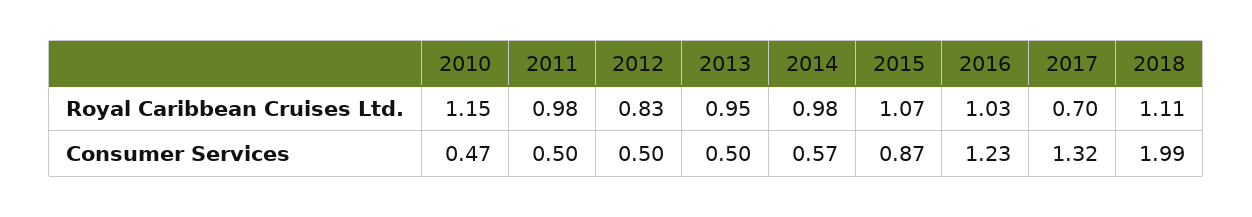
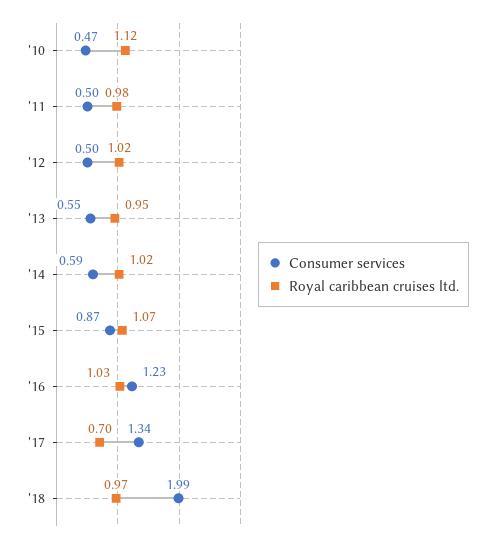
  {
    "Royal Caribbean Cruises Ltd.": {
-     "2010": 1.15,
+     "2010": 1.12,
      "2011": 0.98,
-     "2012": 0.83,
+     "2012": 1.02,
      "2013": 0.95,
-     "2014": 0.98,
+     "2014": 1.02,
      "2015": 1.07,
      "2016": 1.03,
      "2017": 0.7,
-     "2018": 1.11
+     "2018": 0.97
    },
    "Consumer Services": {
      "2010": 0.47,
      "2011": 0.5,
      "2012": 0.5,
-     "2013": 0.5,
+     "2013": 0.55,
-     "2014": 0.57,
+     "2014": 0.59,
      "2015": 0.87,
      "2016": 1.23,
-     "2017": 1.32,
+     "2017": 1.34,
      "2018": 1.99
    }
  }

